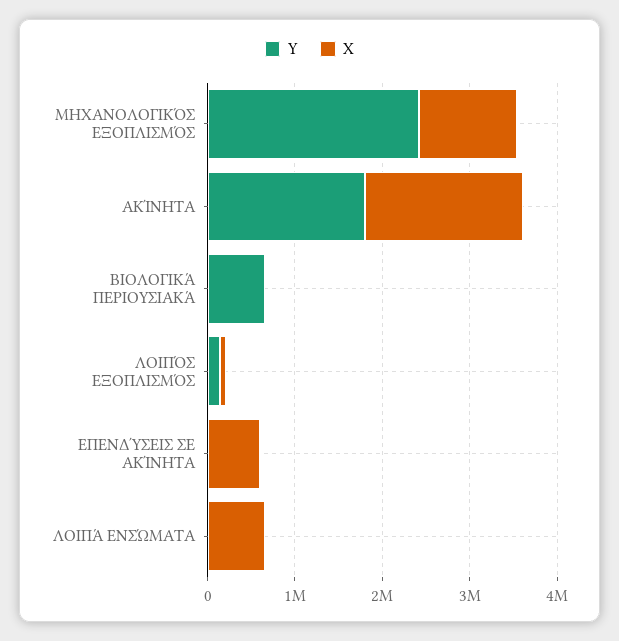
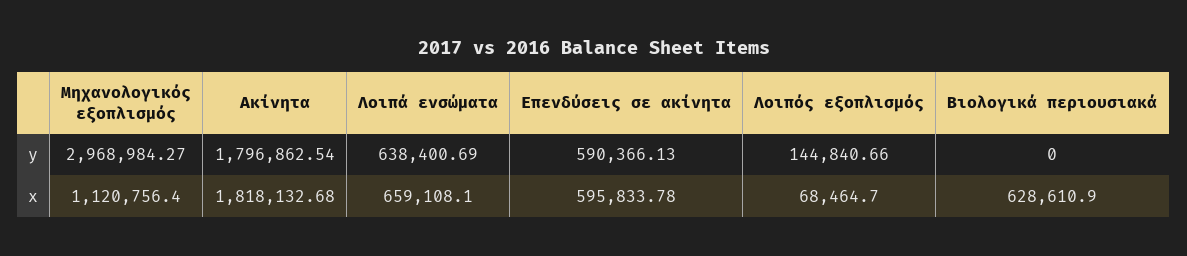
  {
    "Y": {
-     "ΜΗΧΑΝΟΛΟΓΙΚΌΣ ΕΞΟΠΛΙΣΜΌΣ": 2400000,
+     "ΜΗΧΑΝΟΛΟΓΙΚΌΣ ΕΞΟΠΛΙΣΜΌΣ": 2968984.27,
      "ΑΚΊΝΗΤΑ": 1796862.54,
-     "ΒΙΟΛΟΓΙΚΆ ΠΕΡΙΟΥΣΙΑΚΆ": 600000,
+     "ΒΙΟΛΟΓΙΚΆ ΠΕΡΙΟΥΣΙΑΚΆ": 0,
      "ΛΟΙΠΌΣ ΕΞΟΠΛΙΣΜΌΣ": 144840.66,
-     "ΕΠΕΝΔΎΣΕΙΣ ΣΕ ΑΚΊΝΗΤΑ": 0,
+     "ΕΠΕΝΔΎΣΕΙΣ ΣΕ ΑΚΊΝΗΤΑ": 590366.13,
-     "ΛΟΙΠΆ ΕΝΣΏΜΑΤΑ": 0
+     "ΛΟΙΠΆ ΕΝΣΏΜΑΤΑ": 638400.69
    },
    "X": {
      "ΜΗΧΑΝΟΛΟΓΙΚΌΣ ΕΞΟΠΛΙΣΜΌΣ": 1120756.4,
      "ΑΚΊΝΗΤΑ": 1818132.68,
-     "ΒΙΟΛΟΓΙΚΆ ΠΕΡΙΟΥΣΙΑΚΆ": 0,
+     "ΒΙΟΛΟΓΙΚΆ ΠΕΡΙΟΥΣΙΑΚΆ": 628610.9,
      "ΛΟΙΠΌΣ ΕΞΟΠΛΙΣΜΌΣ": 68464.7,
      "ΕΠΕΝΔΎΣΕΙΣ ΣΕ ΑΚΊΝΗΤΑ": 595833.78,
      "ΛΟΙΠΆ ΕΝΣΏΜΑΤΑ": 659108.1
    }
  }

